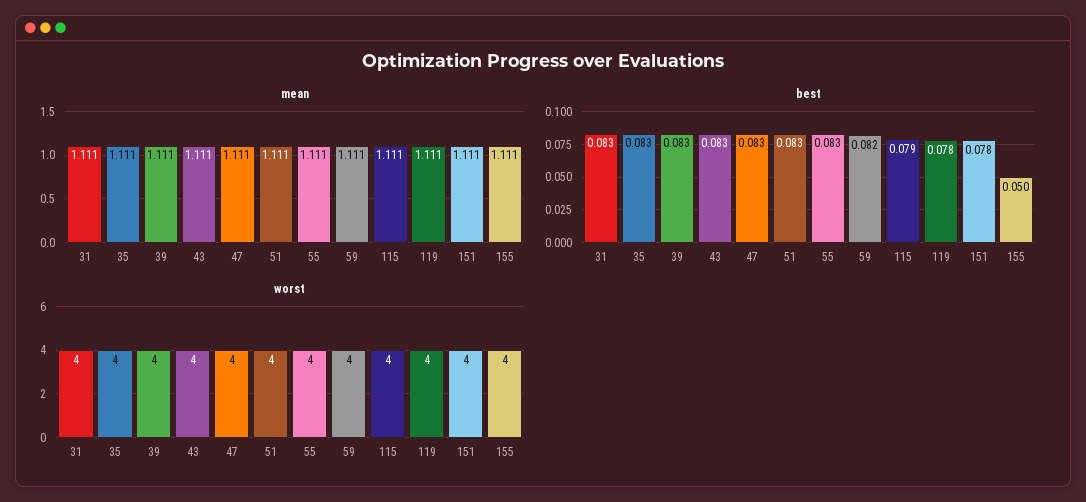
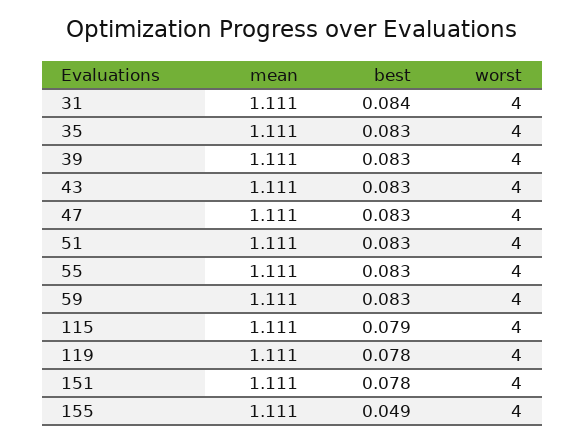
  {
    "mean": {
      "31": 1.111,
      "35": 1.111,
      "39": 1.111,
      "43": 1.111,
      "47": 1.111,
      "51": 1.111,
      "55": 1.111,
      "59": 1.111,
      "115": 1.111,
      "119": 1.111,
      "151": 1.111,
      "155": 1.111
    },
    "best": {
-     "31": 0.083,
+     "31": 0.084,
      "35": 0.083,
      "39": 0.083,
      "43": 0.083,
      "47": 0.083,
      "51": 0.083,
      "55": 0.083,
-     "59": 0.082,
+     "59": 0.083,
      "115": 0.079,
      "119": 0.078,
      "151": 0.078,
-     "155": 0.05
+     "155": 0.049
    },
    "worst": {
      "31": 4,
      "35": 4,
      "39": 4,
      "43": 4,
      "47": 4,
      "51": 4,
      "55": 4,
      "59": 4,
      "115": 4,
      "119": 4,
      "151": 4,
      "155": 4
    }
  }

